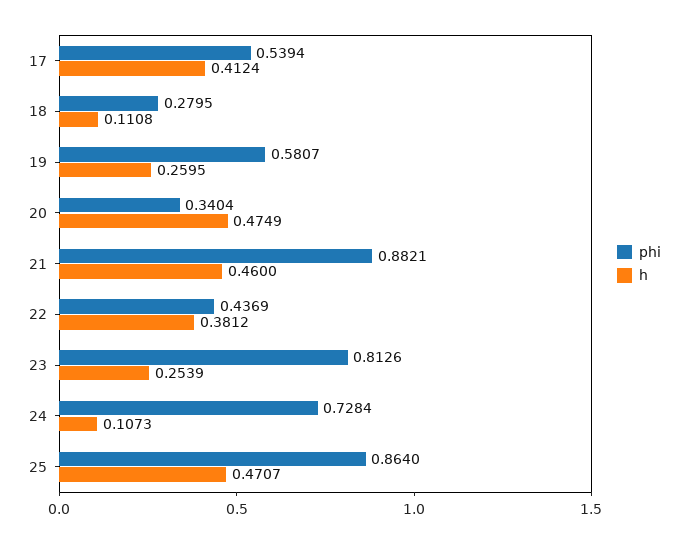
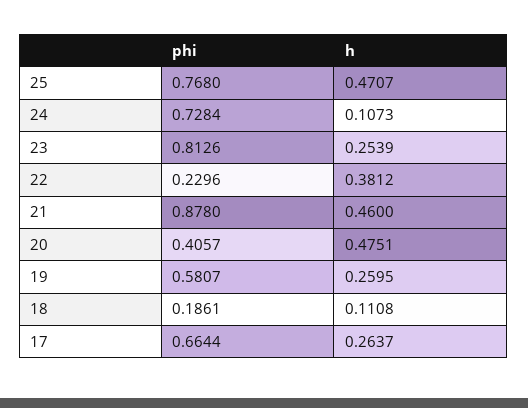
  {
    "phi": {
-     "17": 0.5394,
+     "17": 0.6644,
-     "18": 0.2795,
+     "18": 0.1861,
      "19": 0.5807,
-     "20": 0.3404,
+     "20": 0.4057,
-     "21": 0.8821,
+     "21": 0.878,
-     "22": 0.4369,
+     "22": 0.2296,
      "23": 0.8126,
      "24": 0.7284,
-     "25": 0.864
+     "25": 0.768
    },
    "h": {
-     "17": 0.4124,
+     "17": 0.2637,
      "18": 0.1108,
      "19": 0.2595,
-     "20": 0.4749,
+     "20": 0.4751,
      "21": 0.46,
      "22": 0.3812,
      "23": 0.2539,
      "24": 0.1073,
      "25": 0.4707
    }
  }

